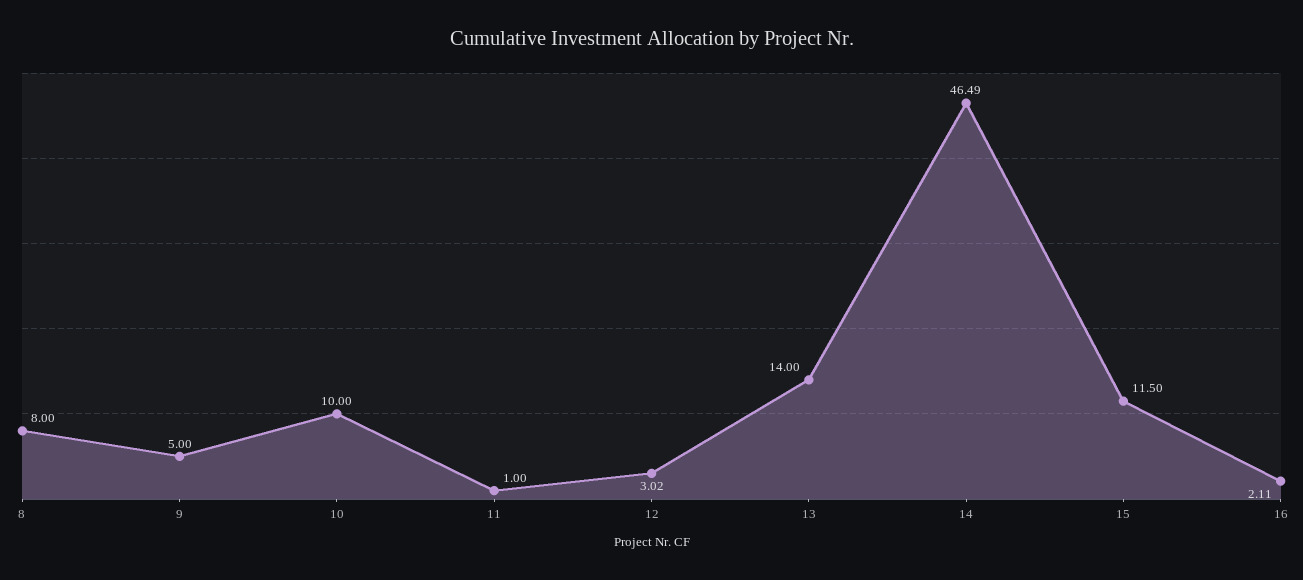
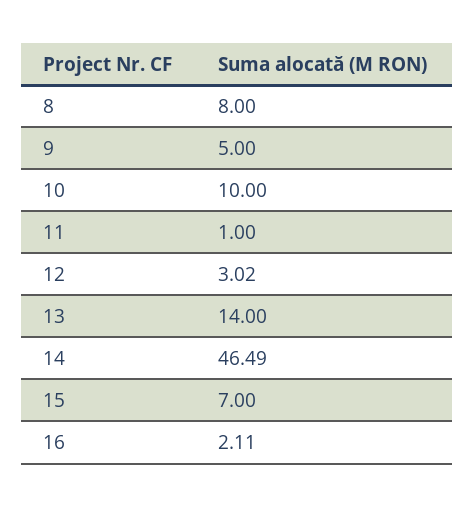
  {
    "8": 8,
    "9": 5,
    "10": 10,
    "11": 1,
    "12": 3.02,
    "13": 14,
    "14": 46.49,
-   "15": 11.5,
+   "15": 7,
    "16": 2.11
  }

